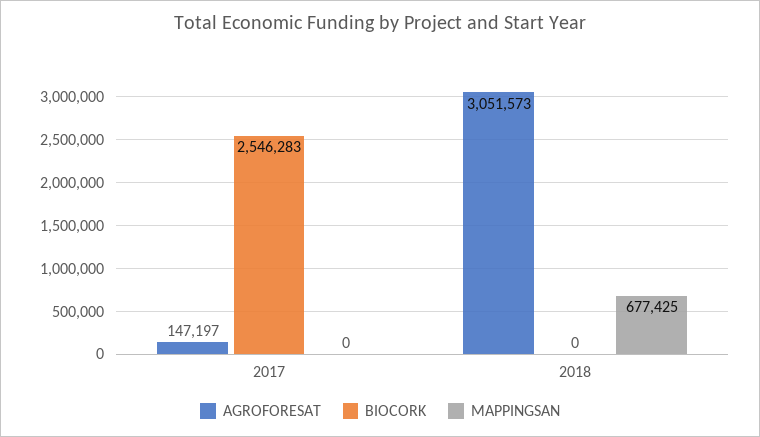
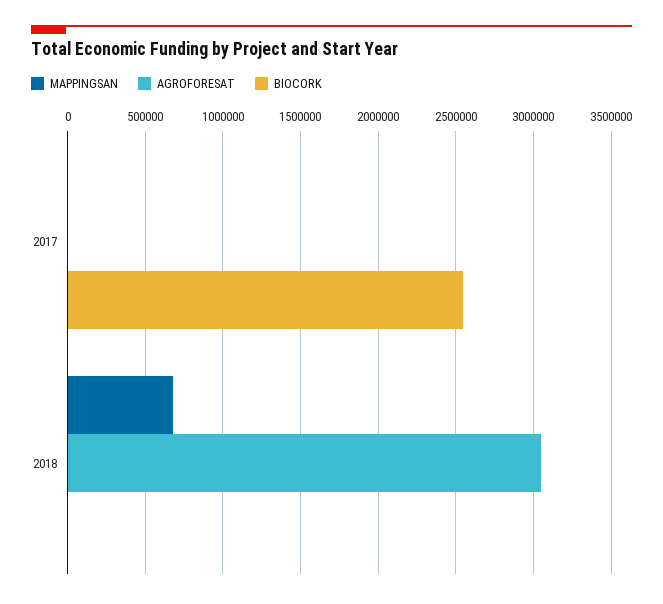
  {
    "AGROFORESAT": {
-     "2017": 147197,
+     "2017": 0,
      "2018": 3051573
    },
    "BIOCORK": {
      "2017": 2546283,
      "2018": 0
    },
    "MAPPINGSAN": {
      "2017": 0,
      "2018": 677425
    }
  }

